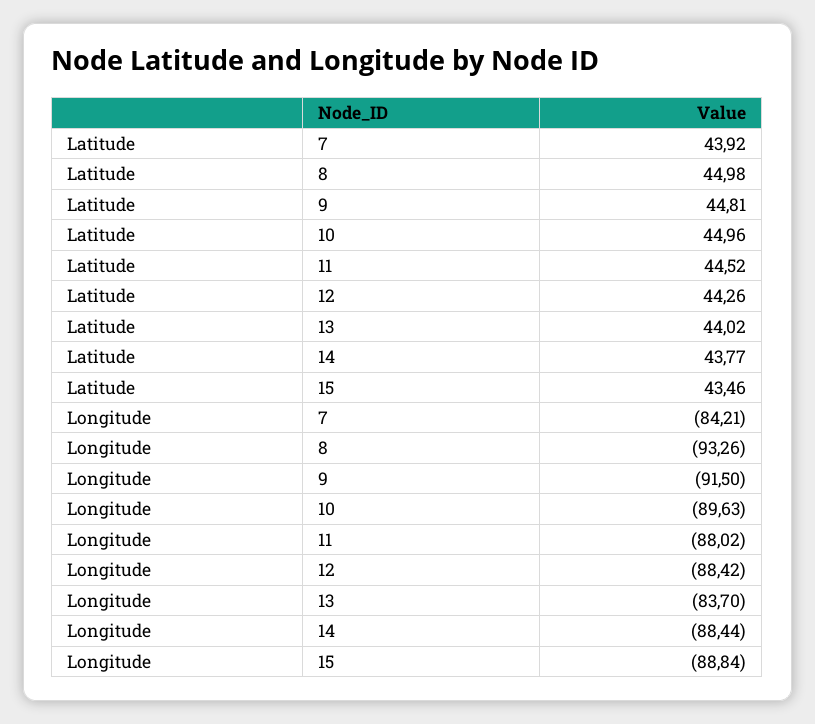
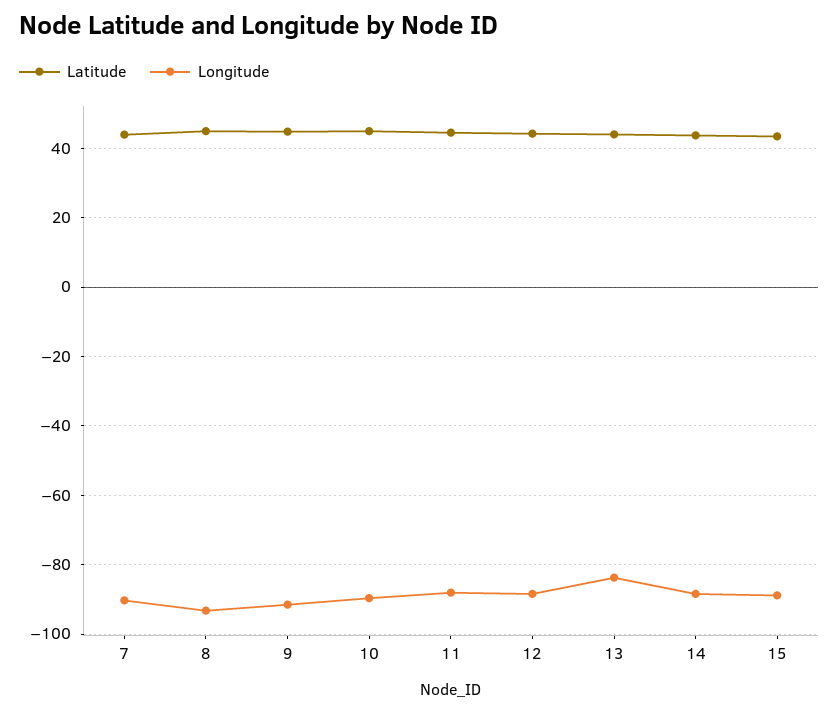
  {
    "Latitude": {
      "7": 43.92,
      "8": 44.98,
      "9": 44.81,
      "10": 44.96,
      "11": 44.52,
      "12": 44.26,
      "13": 44.02,
      "14": 43.77,
      "15": 43.46
    },
    "Longitude": {
-     "7": -84.21,
+     "7": -90,
      "8": -93.26,
      "9": -91.5,
      "10": -89.63,
      "11": -88.02,
      "12": -88.42,
      "13": -83.7,
      "14": -88.44,
      "15": -88.84
    }
  }

